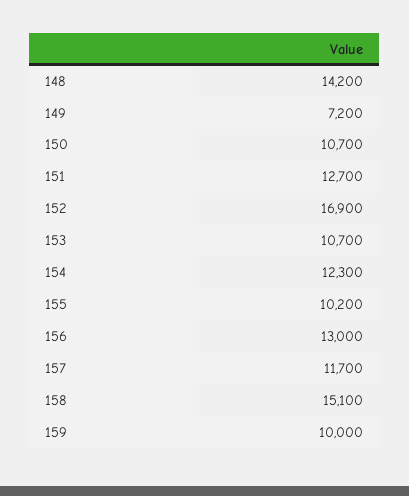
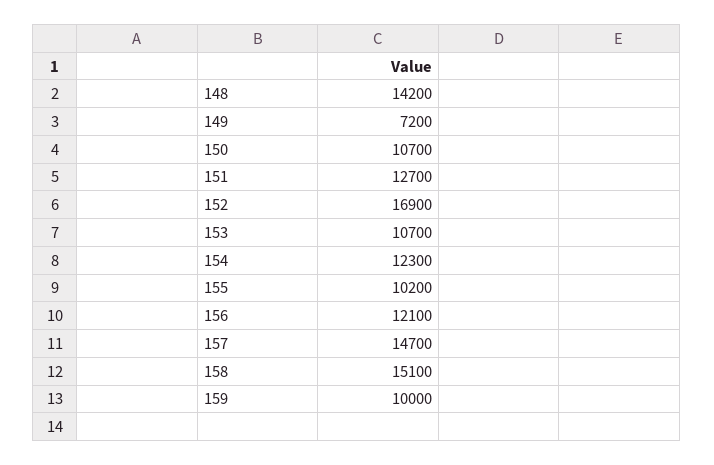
  {
    "148": 14200,
    "149": 7200,
    "150": 10700,
    "151": 12700,
    "152": 16900,
    "153": 10700,
    "154": 12300,
    "155": 10200,
-   "156": 13000,
+   "156": 12100,
-   "157": 11700,
+   "157": 14700,
    "158": 15100,
    "159": 10000
  }

